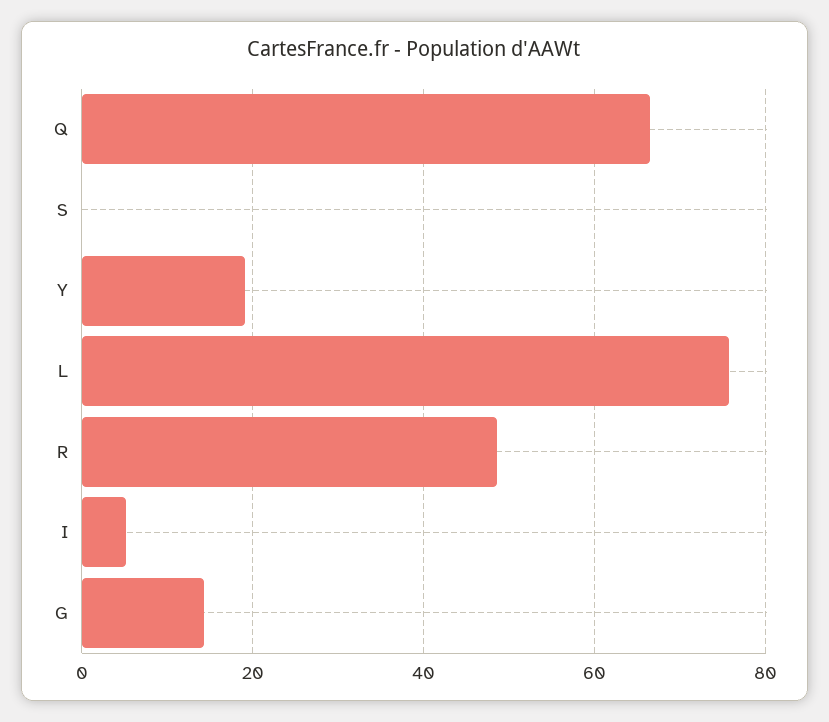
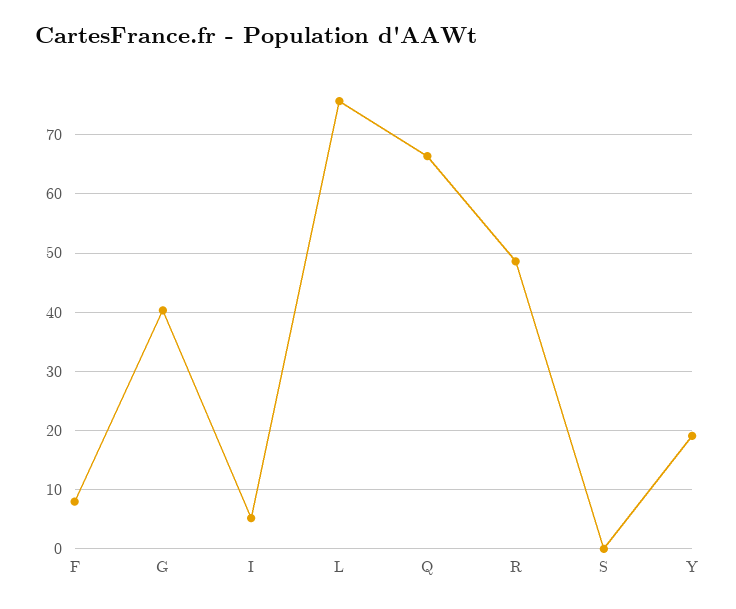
  {
    "Q": 66,
    "S": 0,
    "Y": 20,
    "L": 76,
    "R": 48,
    "I": 6,
-   "G": 14
+   "G": 40,
+   "F": 8
  }

